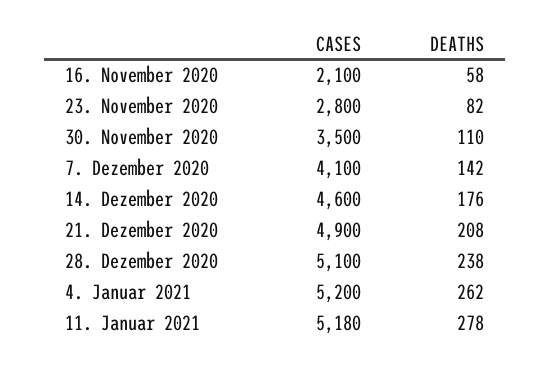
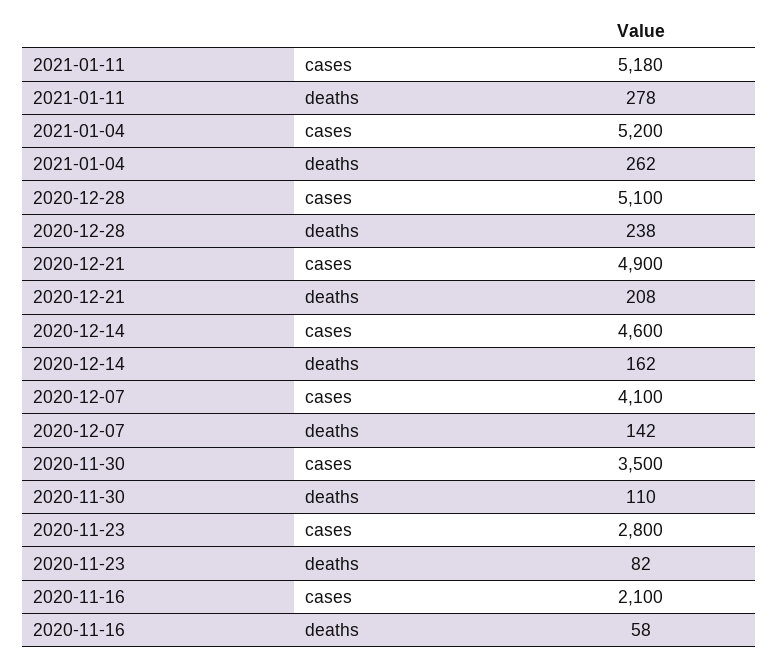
  {
    "CASES": {
      "16. November 2020": 2100,
      "23. November 2020": 2800,
      "30. November 2020": 3500,
      "7. Dezember 2020": 4100,
      "14. Dezember 2020": 4600,
      "21. Dezember 2020": 4900,
      "28. Dezember 2020": 5100,
      "4. Januar 2021": 5200,
      "11. Januar 2021": 5180
    },
    "DEATHS": {
      "16. November 2020": 58,
      "23. November 2020": 82,
      "30. November 2020": 110,
      "7. Dezember 2020": 142,
-     "14. Dezember 2020": 176,
+     "14. Dezember 2020": 162,
      "21. Dezember 2020": 208,
      "28. Dezember 2020": 238,
      "4. Januar 2021": 262,
      "11. Januar 2021": 278
    }
  }

